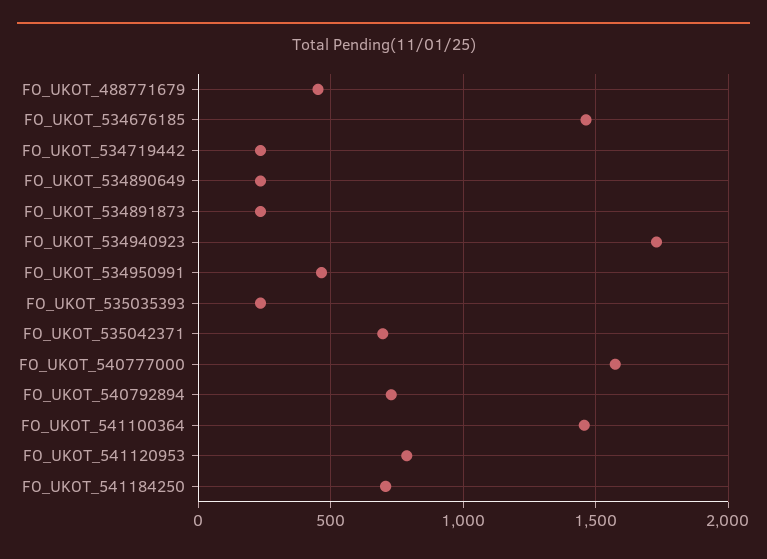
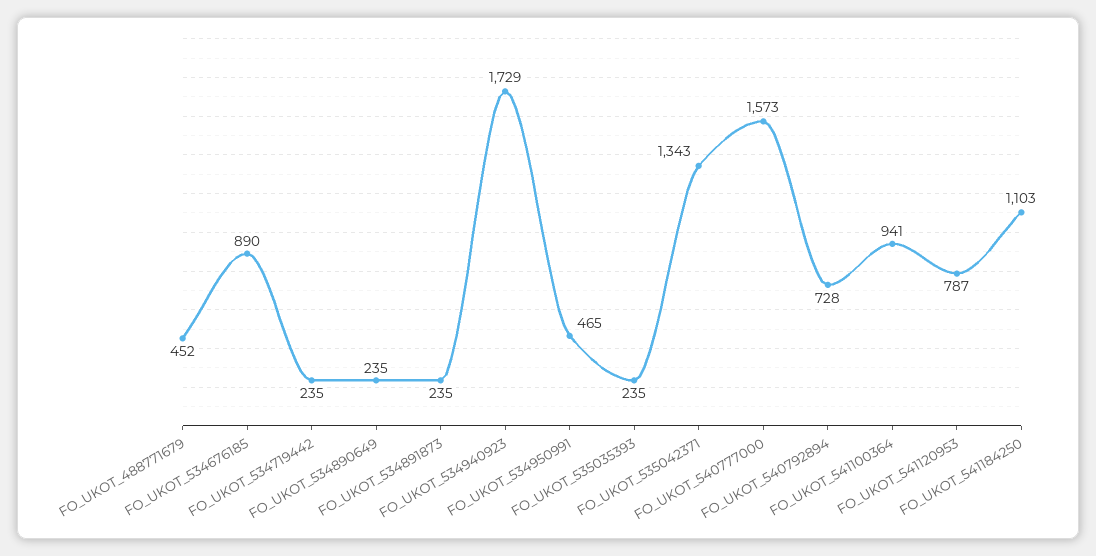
  {
    "FO_UKOT_488771679": 452,
-   "FO_UKOT_534676185": 1450,
+   "FO_UKOT_534676185": 890,
    "FO_UKOT_534719442": 235,
    "FO_UKOT_534890649": 235,
    "FO_UKOT_534891873": 235,
    "FO_UKOT_534940923": 1729,
    "FO_UKOT_534950991": 465,
    "FO_UKOT_535035393": 235,
-   "FO_UKOT_535042371": 700,
+   "FO_UKOT_535042371": 1343,
    "FO_UKOT_540777000": 1573,
    "FO_UKOT_540792894": 728,
-   "FO_UKOT_541100364": 1450,
+   "FO_UKOT_541100364": 941,
    "FO_UKOT_541120953": 787,
-   "FO_UKOT_541184250": 700
+   "FO_UKOT_541184250": 1103
  }

